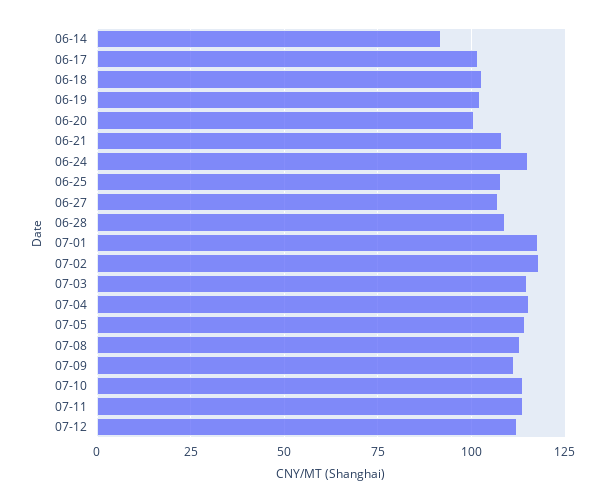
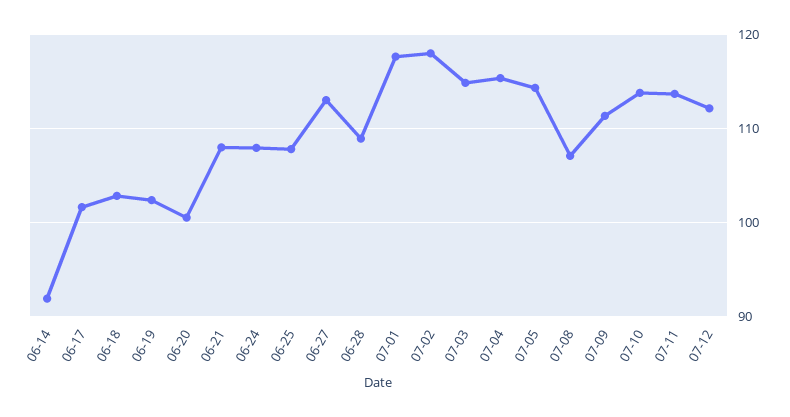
  {
    "06-14": 92,
    "06-17": 102,
    "06-18": 103,
    "06-19": 102,
    "06-20": 101,
    "06-21": 108,
-   "06-24": 115,
+   "06-24": 108,
    "06-25": 108,
-   "06-27": 107.5,
+   "06-27": 113,
    "06-28": 109,
    "07-01": 118,
    "07-02": 118,
    "07-03": 115,
    "07-04": 115,
    "07-05": 114,
-   "07-08": 112.5,
+   "07-08": 107,
    "07-09": 111,
    "07-10": 114,
    "07-11": 114,
    "07-12": 112
  }

